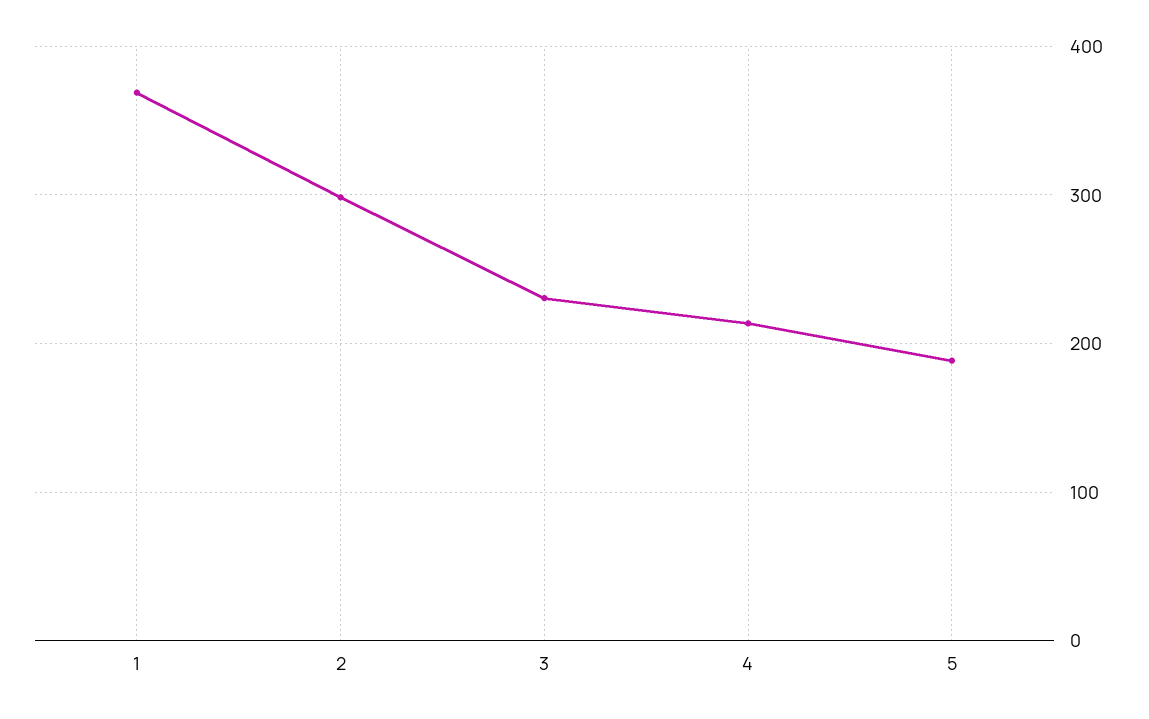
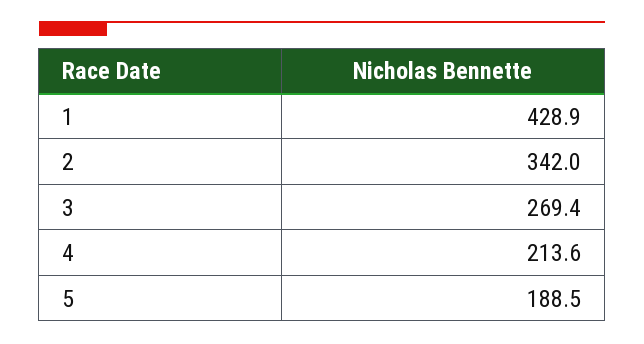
  {
-   "1": 370,
+   "1": 428.9,
-   "2": 300,
+   "2": 342,
-   "3": 230,
+   "3": 269.4,
    "4": 213.6,
    "5": 188.5
  }

